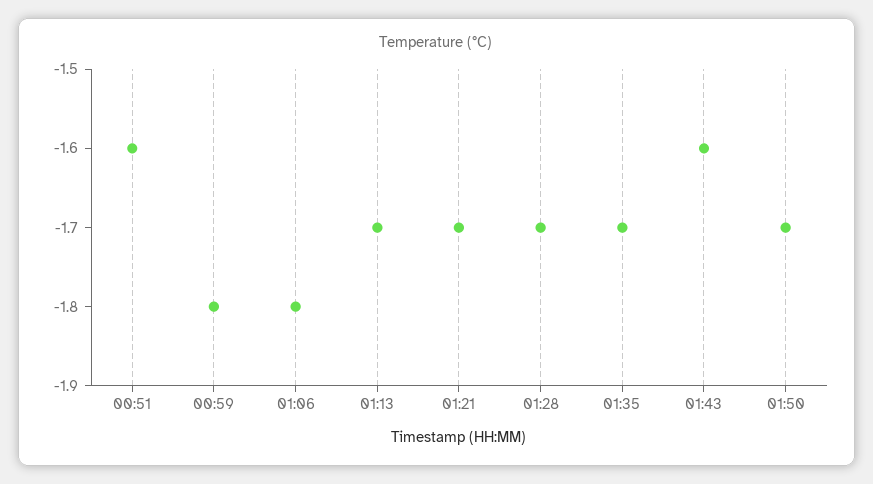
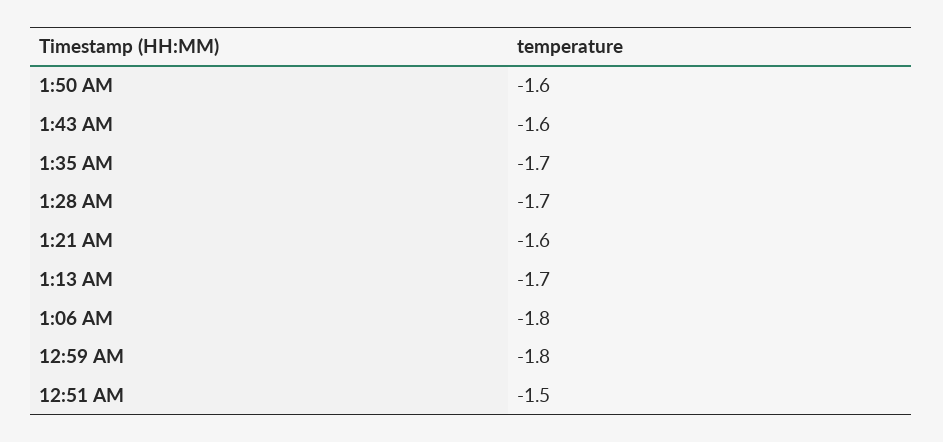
  {
-   "00:51": -1.6,
+   "00:51": -1.5,
    "00:59": -1.8,
    "01:06": -1.8,
    "01:13": -1.7,
-   "01:21": -1.7,
+   "01:21": -1.6,
    "01:28": -1.7,
    "01:35": -1.7,
    "01:43": -1.6,
-   "01:50": -1.7
+   "01:50": -1.6
  }

